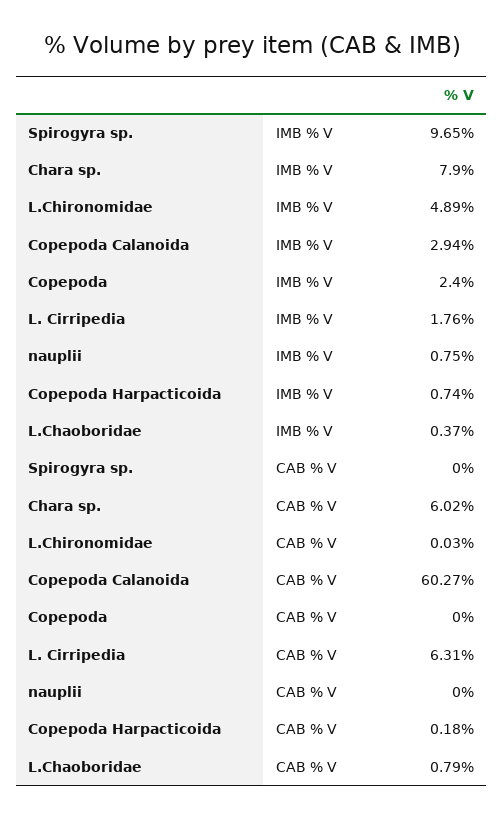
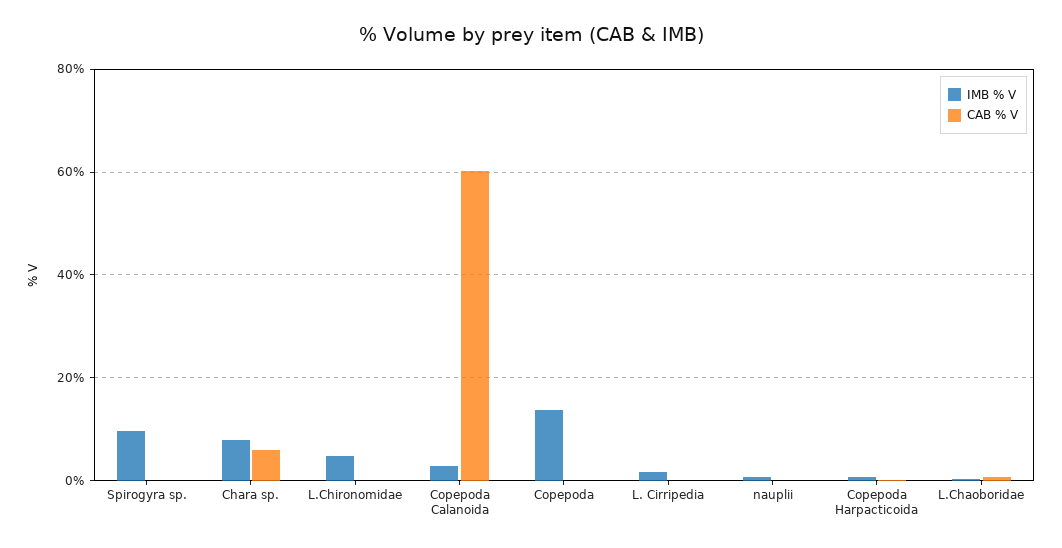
  {
    "IMB % V": {
      "Spirogyra sp.": 9.65,
      "Chara sp.": 7.9,
      "L.Chironomidae": 4.89,
      "Copepoda Calanoida": 2.94,
-     "Copepoda": 2.4,
+     "Copepoda": 14,
      "L. Cirripedia": 1.76,
      "nauplii": 0.75,
      "Copepoda Harpacticoida": 0.74,
      "L.Chaoboridae": 0.37
    },
    "CAB % V": {
      "Spirogyra sp.": 0,
      "Chara sp.": 6.02,
      "L.Chironomidae": 0.03,
      "Copepoda Calanoida": 60.27,
      "Copepoda": 0,
-     "L. Cirripedia": 6.31,
+     "L. Cirripedia": 0,
      "nauplii": 0,
      "Copepoda Harpacticoida": 0.18,
      "L.Chaoboridae": 0.79
    }
  }

